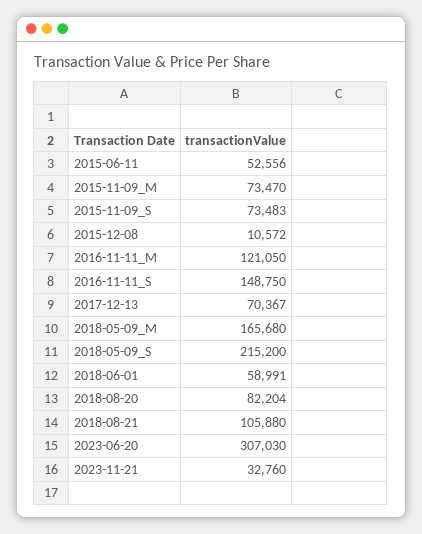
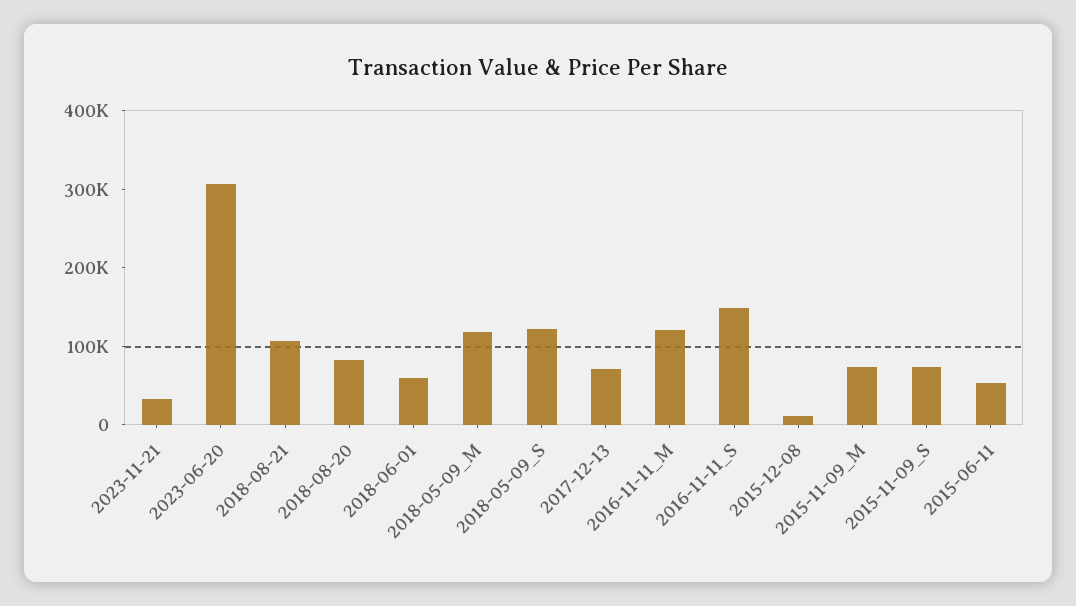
  {
    "2015-06-11": 52556,
    "2015-11-09_M": 73470,
    "2015-11-09_S": 73483,
    "2015-12-08": 10572,
    "2016-11-11_M": 121050,
    "2016-11-11_S": 148750,
    "2017-12-13": 70367,
-   "2018-05-09_M": 165680,
+   "2018-05-09_M": 120000,
-   "2018-05-09_S": 215200,
+   "2018-05-09_S": 120000,
    "2018-06-01": 58991,
    "2018-08-20": 82204,
    "2018-08-21": 105880,
    "2023-06-20": 307030,
    "2023-11-21": 32760
  }

